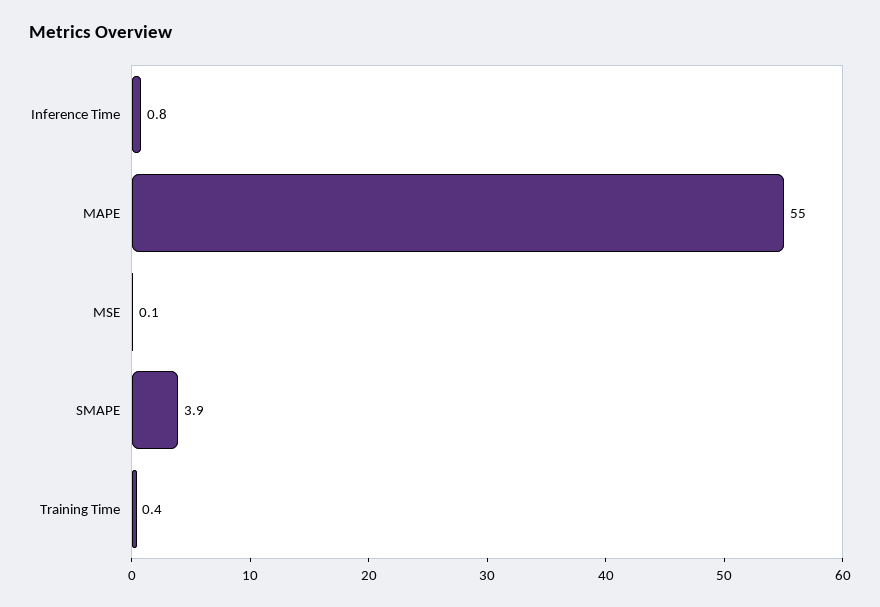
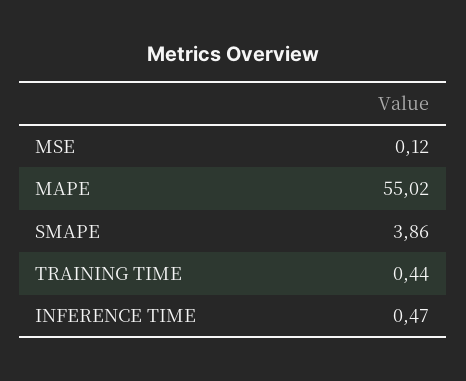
  {
-   "Inference Time": 0.8,
+   "Inference Time": 0.47,
    "MAPE": 55.02,
    "MSE": 0.12,
    "SMAPE": 3.86,
    "Training Time": 0.44
  }

